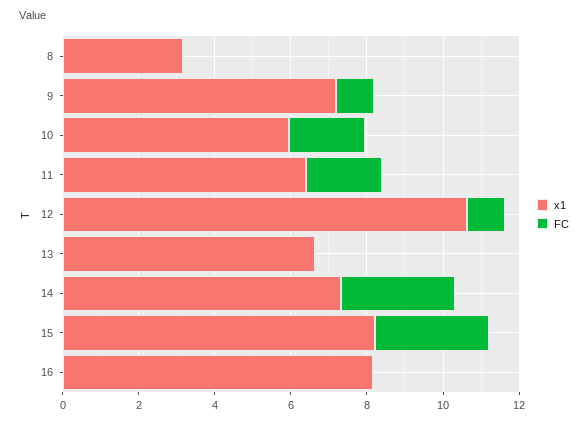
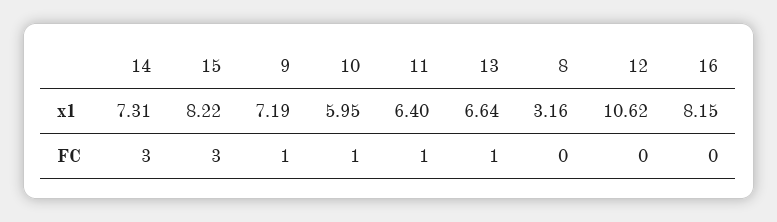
  {
    "x1": {
      "8": 3.16,
      "9": 7.19,
      "10": 5.95,
      "11": 6.4,
      "12": 10.62,
      "13": 6.64,
      "14": 7.31,
      "15": 8.22,
      "16": 8.15
    },
    "FC": {
      "8": 0,
      "9": 1,
-     "10": 2,
+     "10": 1,
-     "11": 2,
+     "11": 1,
-     "12": 1,
+     "12": 0,
-     "13": 0,
+     "13": 1,
      "14": 3,
      "15": 3,
      "16": 0
    }
  }

